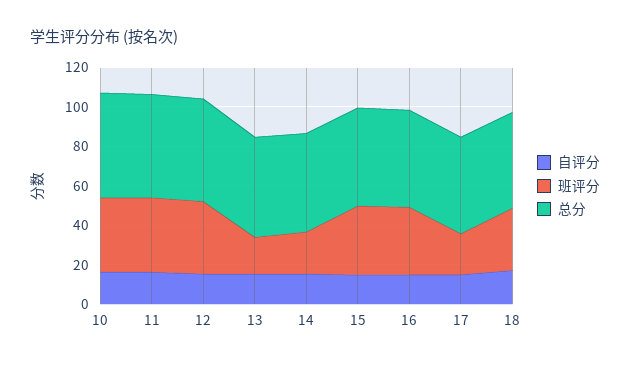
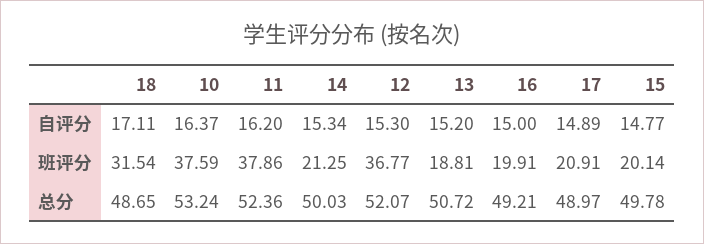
  {
    "自评分": {
      "10": 16.37,
      "11": 16.2,
      "12": 15.3,
      "13": 15.2,
      "14": 15.34,
      "15": 14.77,
      "16": 15,
      "17": 14.89,
      "18": 17.11
    },
    "班评分": {
      "10": 37.59,
      "11": 37.86,
      "12": 36.77,
      "13": 18.81,
      "14": 21.25,
-     "15": 35,
+     "15": 20.14,
-     "16": 35,
+     "16": 19.91,
      "17": 20.91,
      "18": 31.54
    },
    "总分": {
      "10": 53.24,
      "11": 52.36,
      "12": 52.07,
      "13": 50.72,
      "14": 50.03,
      "15": 49.78,
      "16": 49.21,
      "17": 48.97,
      "18": 48.65
    }
  }

